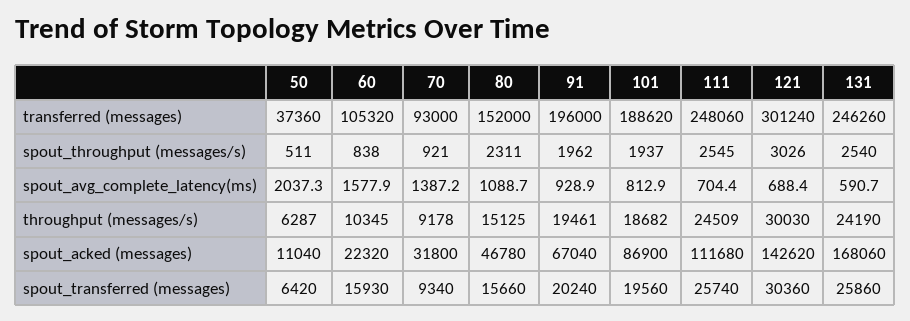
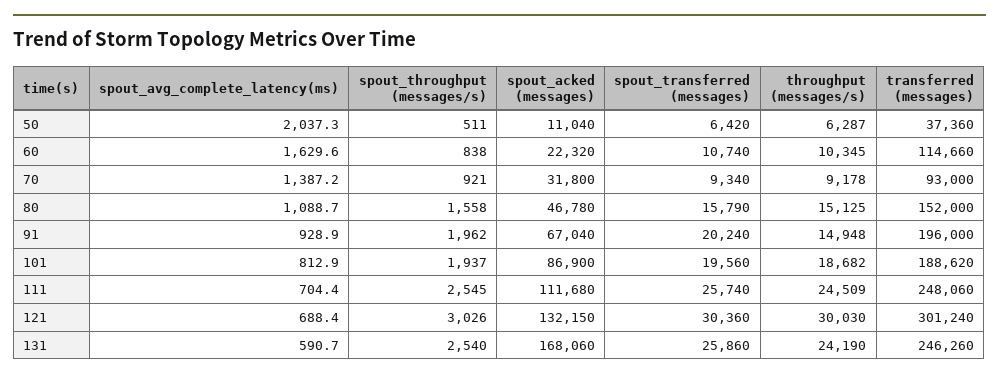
  {
    "50": {
      "transferred (messages)": 37360,
      "spout_throughput (messages/s)": 511,
      "spout_avg_complete_latency(ms)": 2037.3,
      "throughput (messages/s)": 6287,
      "spout_acked (messages)": 11040,
      "spout_transferred (messages)": 6420
    },
    "60": {
-     "transferred (messages)": 105320,
+     "transferred (messages)": 114660,
      "spout_throughput (messages/s)": 838,
-     "spout_avg_complete_latency(ms)": 1577.9,
+     "spout_avg_complete_latency(ms)": 1629.6,
      "throughput (messages/s)": 10345,
      "spout_acked (messages)": 22320,
-     "spout_transferred (messages)": 15930
+     "spout_transferred (messages)": 10740
    },
    "70": {
      "transferred (messages)": 93000,
      "spout_throughput (messages/s)": 921,
      "spout_avg_complete_latency(ms)": 1387.2,
      "throughput (messages/s)": 9178,
      "spout_acked (messages)": 31800,
      "spout_transferred (messages)": 9340
    },
    "80": {
      "transferred (messages)": 152000,
-     "spout_throughput (messages/s)": 2311,
+     "spout_throughput (messages/s)": 1558,
      "spout_avg_complete_latency(ms)": 1088.7,
      "throughput (messages/s)": 15125,
      "spout_acked (messages)": 46780,
-     "spout_transferred (messages)": 15660
+     "spout_transferred (messages)": 15790
    },
    "91": {
      "transferred (messages)": 196000,
      "spout_throughput (messages/s)": 1962,
      "spout_avg_complete_latency(ms)": 928.9,
-     "throughput (messages/s)": 19461,
+     "throughput (messages/s)": 14948,
      "spout_acked (messages)": 67040,
      "spout_transferred (messages)": 20240
    },
    "101": {
      "transferred (messages)": 188620,
      "spout_throughput (messages/s)": 1937,
      "spout_avg_complete_latency(ms)": 812.9,
      "throughput (messages/s)": 18682,
      "spout_acked (messages)": 86900,
      "spout_transferred (messages)": 19560
    },
    "111": {
      "transferred (messages)": 248060,
      "spout_throughput (messages/s)": 2545,
      "spout_avg_complete_latency(ms)": 704.4,
      "throughput (messages/s)": 24509,
      "spout_acked (messages)": 111680,
      "spout_transferred (messages)": 25740
    },
    "121": {
      "transferred (messages)": 301240,
      "spout_throughput (messages/s)": 3026,
      "spout_avg_complete_latency(ms)": 688.4,
      "throughput (messages/s)": 30030,
-     "spout_acked (messages)": 142620,
+     "spout_acked (messages)": 132150,
      "spout_transferred (messages)": 30360
    },
    "131": {
      "transferred (messages)": 246260,
      "spout_throughput (messages/s)": 2540,
      "spout_avg_complete_latency(ms)": 590.7,
      "throughput (messages/s)": 24190,
      "spout_acked (messages)": 168060,
      "spout_transferred (messages)": 25860
    }
  }

